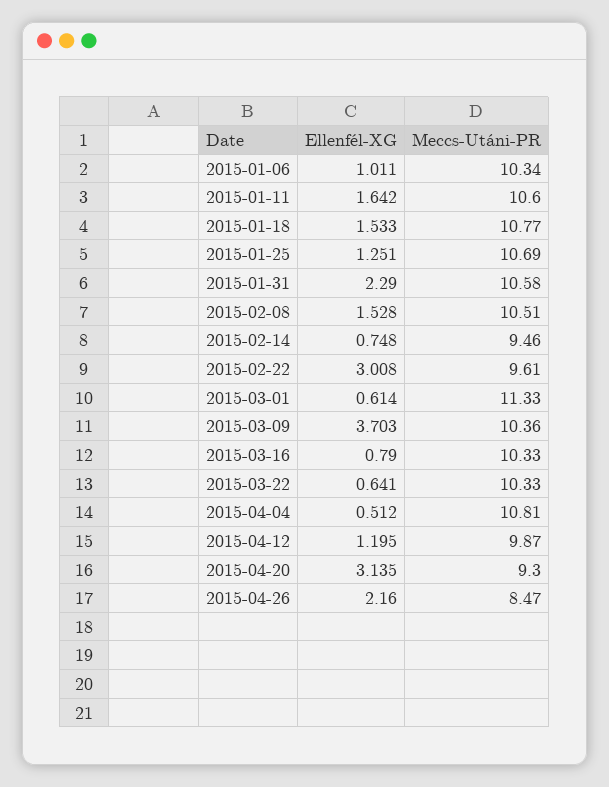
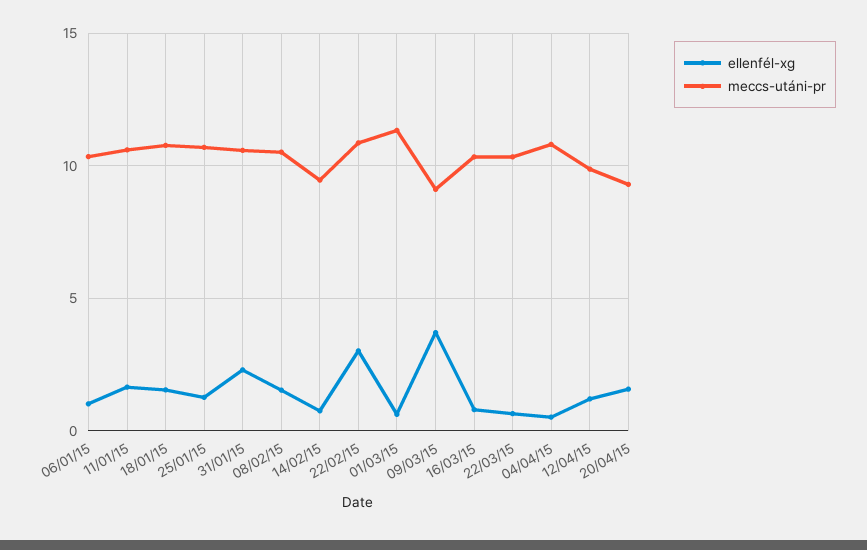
  {
    "Ellenfél-XG": {
      "2015-01-06": 1.011,
      "2015-01-11": 1.642,
      "2015-01-18": 1.533,
      "2015-01-25": 1.251,
      "2015-01-31": 2.29,
      "2015-02-08": 1.528,
      "2015-02-14": 0.748,
      "2015-02-22": 3.008,
      "2015-03-01": 0.614,
      "2015-03-09": 3.703,
      "2015-03-16": 0.79,
      "2015-03-22": 0.641,
      "2015-04-04": 0.512,
      "2015-04-12": 1.195,
-     "2015-04-20": 3.135,
+     "2015-04-20": 1.5
-     "2015-04-26": 2.16
    },
    "Meccs-Utáni-PR": {
      "2015-01-06": 10.34,
      "2015-01-11": 10.6,
      "2015-01-18": 10.77,
      "2015-01-25": 10.69,
      "2015-01-31": 10.58,
      "2015-02-08": 10.51,
      "2015-02-14": 9.46,
-     "2015-02-22": 9.61,
+     "2015-02-22": 11,
      "2015-03-01": 11.33,
-     "2015-03-09": 10.36,
+     "2015-03-09": 9,
      "2015-03-16": 10.33,
      "2015-03-22": 10.33,
      "2015-04-04": 10.81,
      "2015-04-12": 9.87,
-     "2015-04-20": 9.3,
+     "2015-04-20": 9.3
-     "2015-04-26": 8.47
    }
  }

